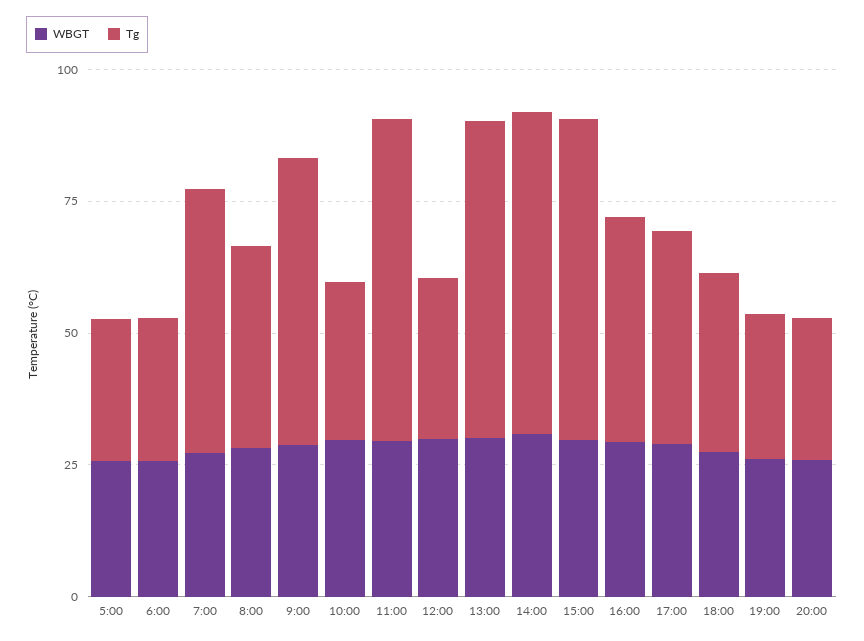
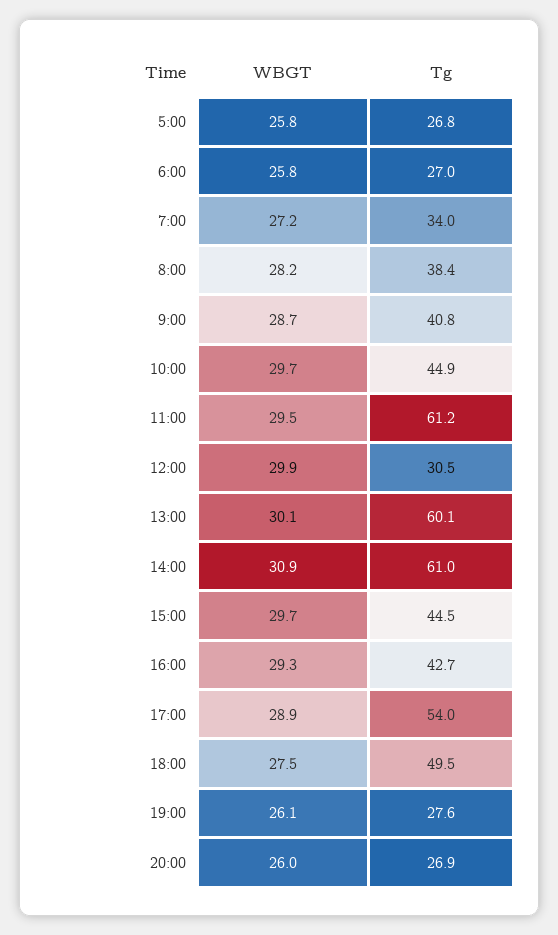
  {
    "WBGT": {
      "5:00": 25.8,
      "6:00": 25.8,
      "7:00": 27.2,
      "8:00": 28.2,
      "9:00": 28.7,
      "10:00": 29.7,
      "11:00": 29.5,
      "12:00": 29.9,
      "13:00": 30.1,
      "14:00": 30.9,
      "15:00": 29.7,
      "16:00": 29.3,
      "17:00": 28.9,
      "18:00": 27.5,
      "19:00": 26.1,
      "20:00": 26
    },
    "Tg": {
      "5:00": 26.8,
      "6:00": 27,
-     "7:00": 50,
+     "7:00": 34,
      "8:00": 38.4,
-     "9:00": 55,
+     "9:00": 40.8,
-     "10:00": 30,
+     "10:00": 44.9,
      "11:00": 61.2,
      "12:00": 30.5,
      "13:00": 60.1,
      "14:00": 61,
-     "15:00": 60,
+     "15:00": 44.5,
      "16:00": 42.7,
-     "17:00": 40,
+     "17:00": 54,
-     "18:00": 35,
+     "18:00": 49.5,
      "19:00": 27.6,
      "20:00": 26.9
    }
  }

